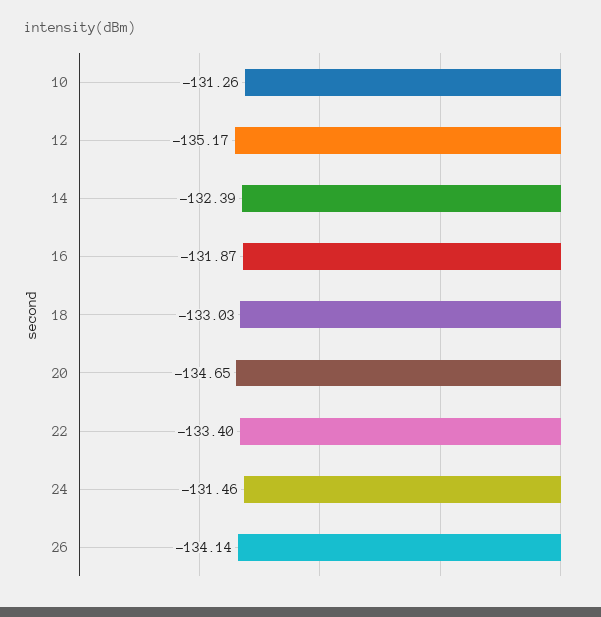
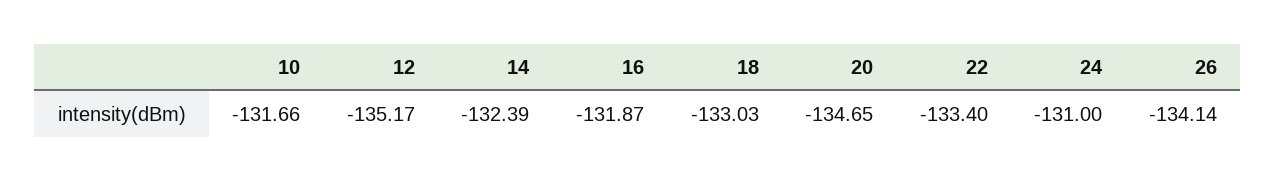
  {
-   "10": -131.26,
+   "10": -131.66,
    "12": -135.17,
    "14": -132.39,
    "16": -131.87,
    "18": -133.03,
    "20": -134.65,
    "22": -133.4,
-   "24": -131.46,
+   "24": -131,
    "26": -134.14
  }

